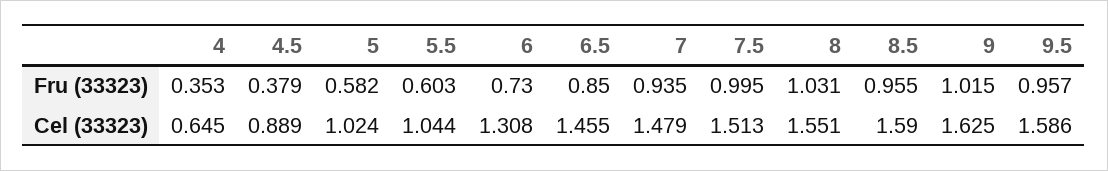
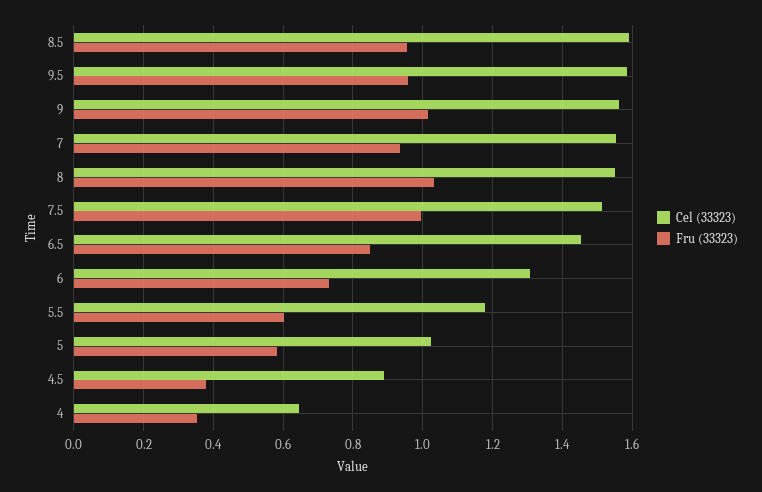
  {
    "Fru (33323)": {
      "4": 0.353,
      "4.5": 0.379,
      "5": 0.582,
      "5.5": 0.603,
      "6": 0.73,
      "6.5": 0.85,
      "7": 0.935,
      "7.5": 0.995,
      "8": 1.031,
      "8.5": 0.955,
      "9": 1.015,
      "9.5": 0.957
    },
    "Cel (33323)": {
      "4": 0.645,
      "4.5": 0.889,
      "5": 1.024,
-     "5.5": 1.044,
+     "5.5": 1.18,
      "6": 1.308,
      "6.5": 1.455,
-     "7": 1.479,
+     "7": 1.56,
      "7.5": 1.513,
      "8": 1.551,
      "8.5": 1.59,
-     "9": 1.625,
+     "9": 1.56,
      "9.5": 1.586
    }
  }

